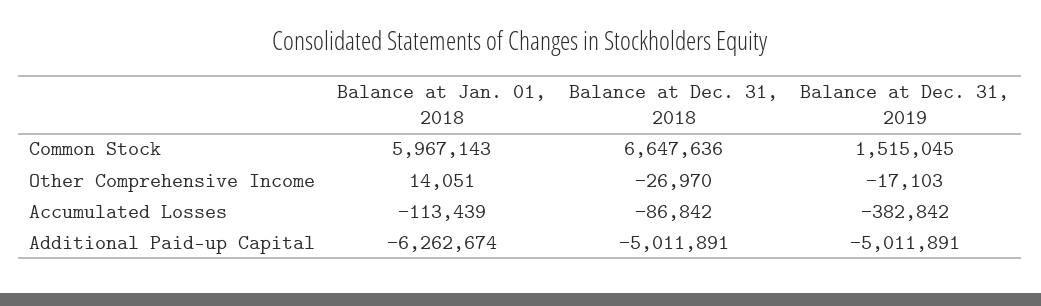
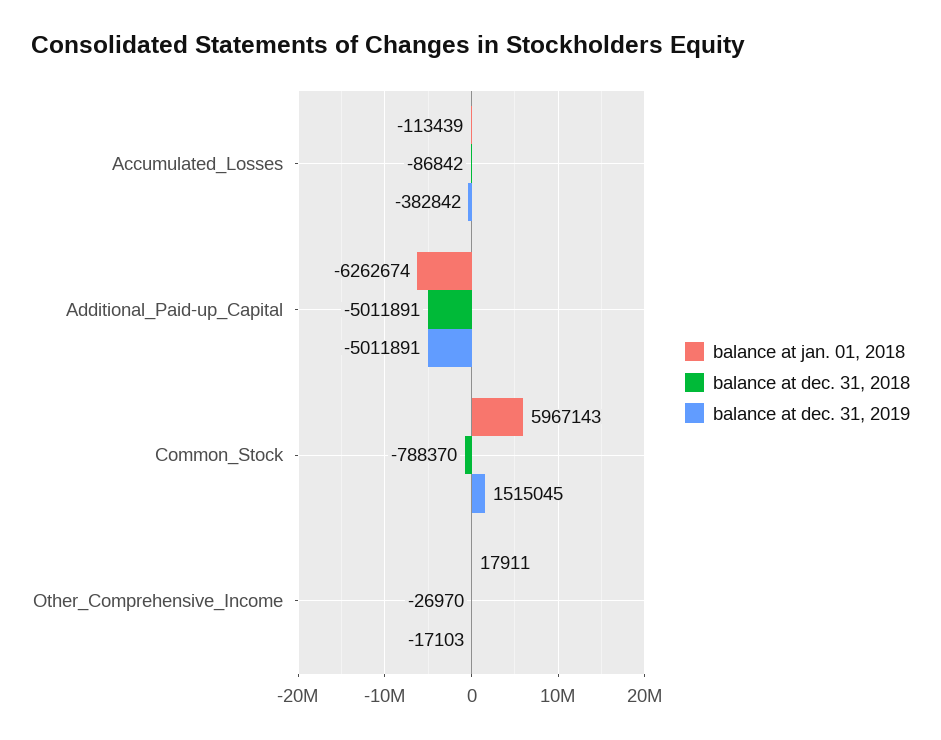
  {
    "Balance at Jan. 01, 2018": {
      "Common Stock": 5967143,
-     "Other Comprehensive Income": 14051,
+     "Other Comprehensive Income": 17911,
      "Accumulated Losses": -113439,
      "Additional Paid-up Capital": -6262674
    },
    "Balance at Dec. 31, 2018": {
-     "Common Stock": 6647636,
+     "Common Stock": -788370,
      "Other Comprehensive Income": -26970,
      "Accumulated Losses": -86842,
      "Additional Paid-up Capital": -5011891
    },
    "Balance at Dec. 31, 2019": {
      "Common Stock": 1515045,
      "Other Comprehensive Income": -17103,
      "Accumulated Losses": -382842,
      "Additional Paid-up Capital": -5011891
    }
  }

